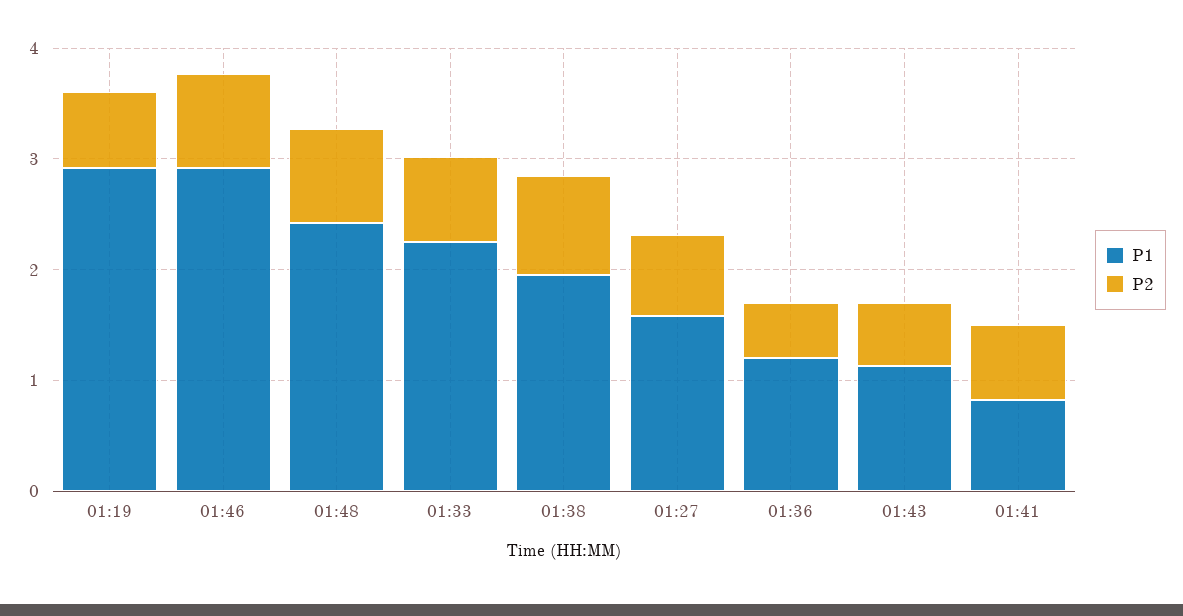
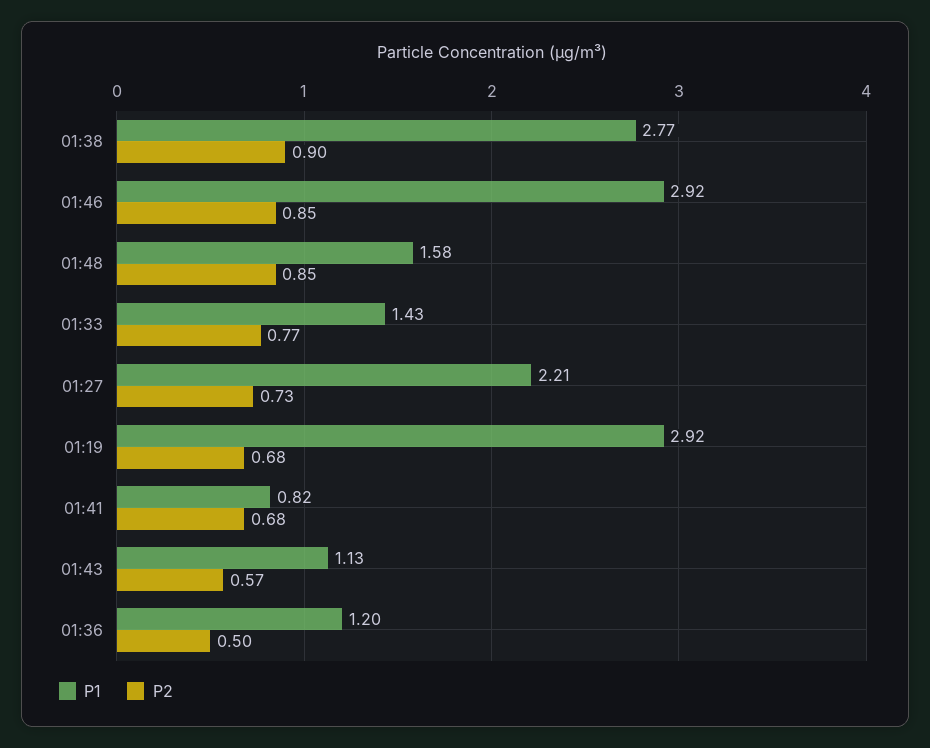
  {
    "P1": {
      "01:19": 2.92,
      "01:46": 2.92,
-     "01:48": 2.4,
+     "01:48": 1.58,
-     "01:33": 2.2,
+     "01:33": 1.43,
-     "01:38": 2,
+     "01:38": 2.77,
-     "01:27": 1.6,
+     "01:27": 2.21,
      "01:36": 1.2,
      "01:43": 1.13,
      "01:41": 0.82
    },
    "P2": {
      "01:19": 0.68,
      "01:46": 0.85,
      "01:48": 0.85,
      "01:33": 0.77,
      "01:38": 0.9,
      "01:27": 0.73,
      "01:36": 0.5,
      "01:43": 0.57,
      "01:41": 0.68
    }
  }

